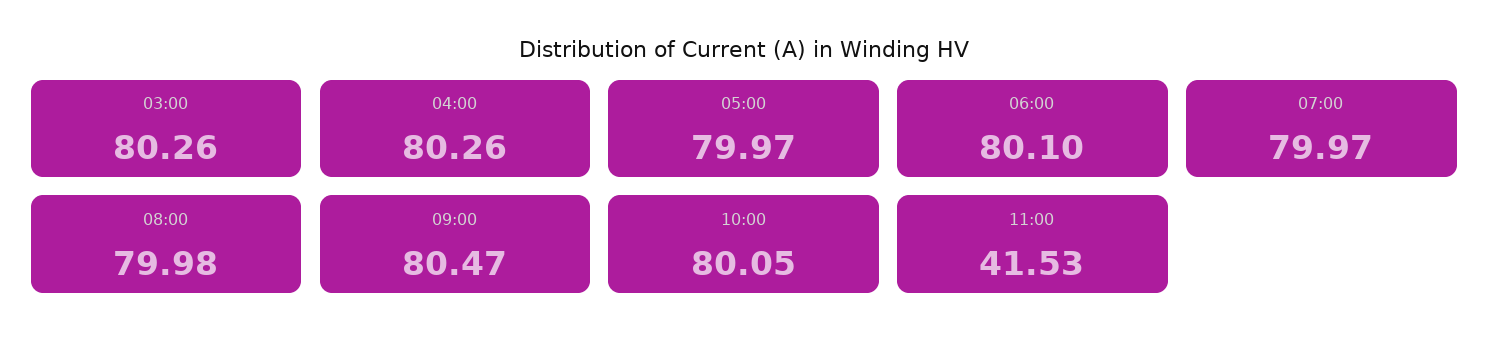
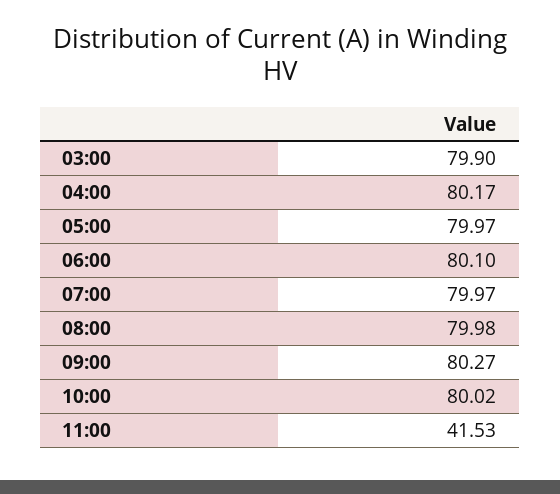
  {
-   "03:00": 80.26,
+   "03:00": 79.9,
-   "04:00": 80.26,
+   "04:00": 80.17,
    "05:00": 79.97,
    "06:00": 80.1,
    "07:00": 79.97,
    "08:00": 79.98,
-   "09:00": 80.47,
+   "09:00": 80.27,
-   "10:00": 80.05,
+   "10:00": 80.02,
    "11:00": 41.53
  }

